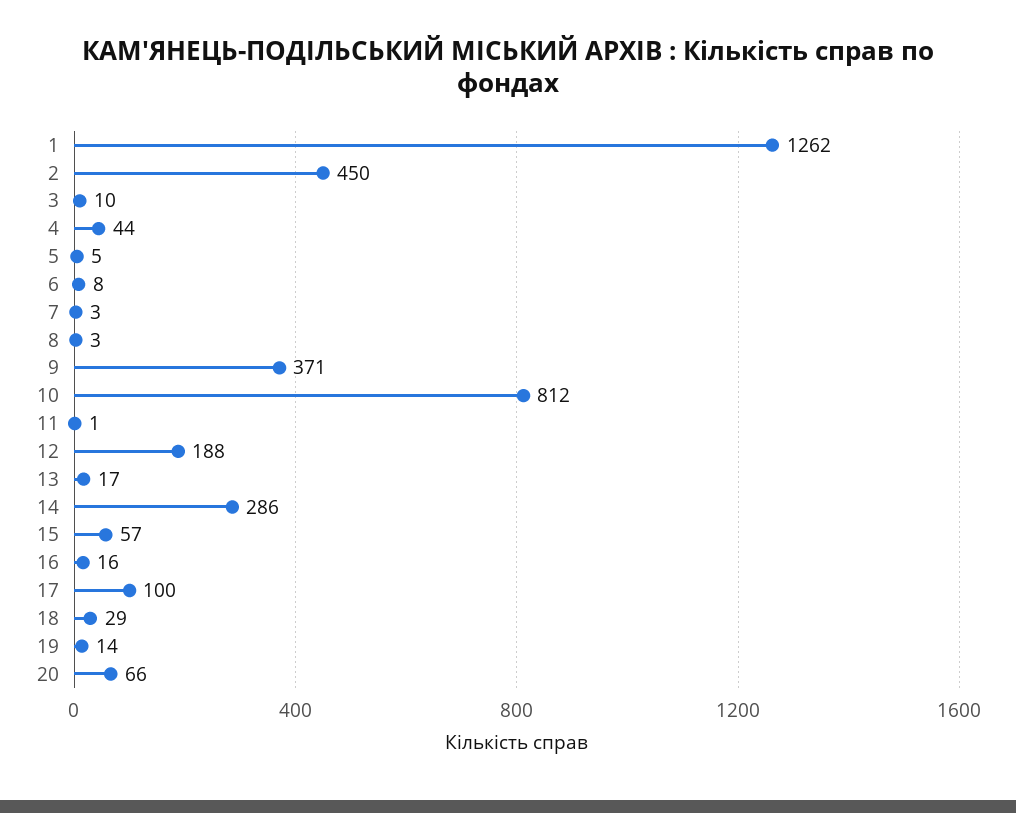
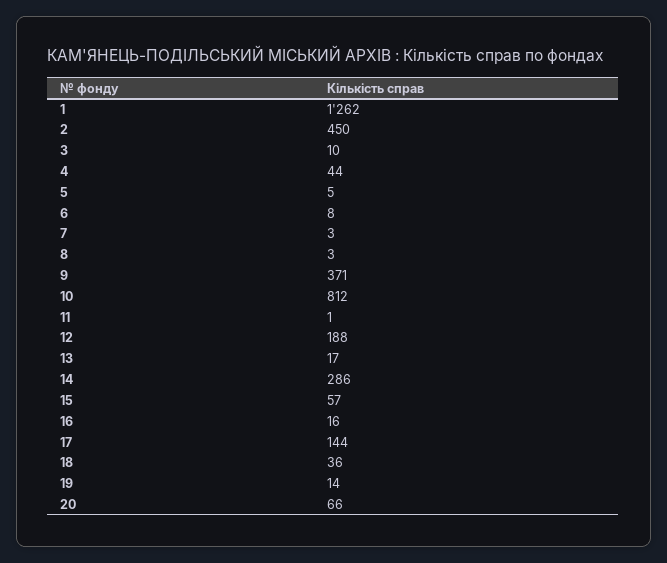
  {
    "1": 1262,
    "2": 450,
    "3": 10,
    "4": 44,
    "5": 5,
    "6": 8,
    "7": 3,
    "8": 3,
    "9": 371,
    "10": 812,
    "11": 1,
    "12": 188,
    "13": 17,
    "14": 286,
    "15": 57,
    "16": 16,
-   "17": 100,
+   "17": 144,
-   "18": 29,
+   "18": 36,
    "19": 14,
    "20": 66
  }

